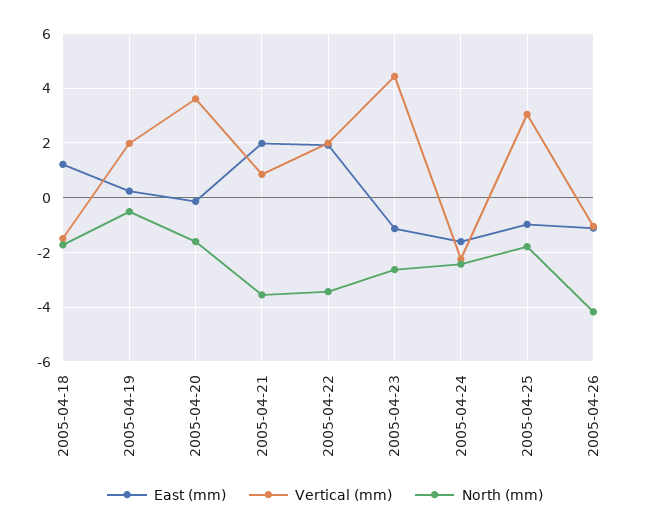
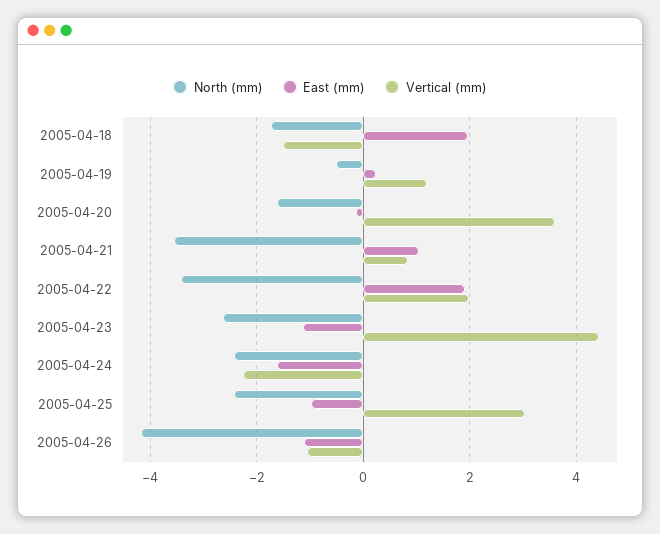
  {
    "East (mm)": {
-     "2005-04-18": 1.25,
+     "2005-04-18": 2,
      "2005-04-19": 0.2,
      "2005-04-20": -0.2,
-     "2005-04-21": 2,
+     "2005-04-21": 1,
      "2005-04-22": 2,
      "2005-04-23": -1.2,
      "2005-04-24": -1.6,
      "2005-04-25": -1,
      "2005-04-26": -1.2
    },
    "Vertical (mm)": {
      "2005-04-18": -1.6,
-     "2005-04-19": 2,
+     "2005-04-19": 1.2,
      "2005-04-20": 3.6,
      "2005-04-21": 0.8,
      "2005-04-22": 2,
      "2005-04-23": 4.4,
      "2005-04-24": -2.2,
      "2005-04-25": 3,
      "2005-04-26": -1
    },
    "North (mm)": {
      "2005-04-18": -1.8,
      "2005-04-19": -0.6,
      "2005-04-20": -1.6,
      "2005-04-21": -3.6,
      "2005-04-22": -3.4,
      "2005-04-23": -2.6,
      "2005-04-24": -2.4,
-     "2005-04-25": -1.75,
+     "2005-04-25": -2.4,
      "2005-04-26": -4.2
    }
  }

